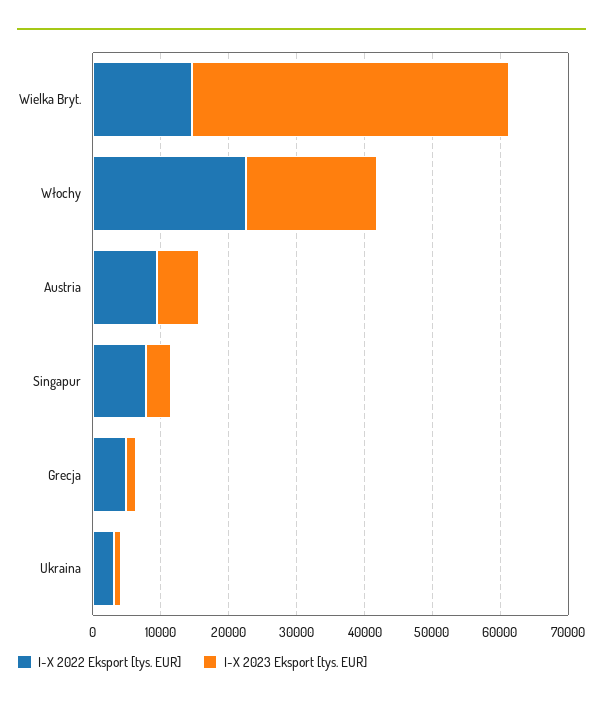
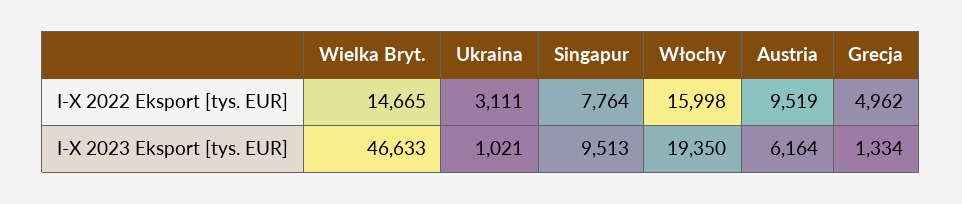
  {
    "I-X 2022 Eksport [tys. EUR]": {
      "Wielka Bryt.": 14665,
-     "Włochy": 22000,
+     "Włochy": 15998,
      "Austria": 9519,
      "Singapur": 7764,
      "Grecja": 4962,
      "Ukraina": 3111
    },
    "I-X 2023 Eksport [tys. EUR]": {
      "Wielka Bryt.": 46633,
      "Włochy": 19350,
      "Austria": 6164,
-     "Singapur": 4000,
+     "Singapur": 9513,
      "Grecja": 1334,
      "Ukraina": 1021
    }
  }

